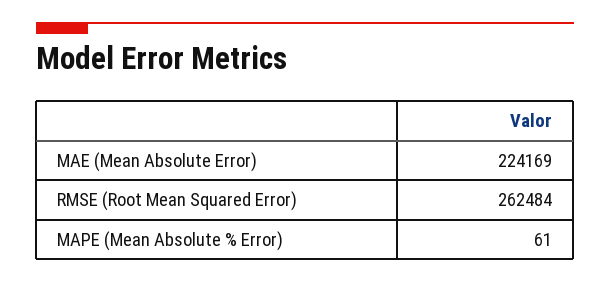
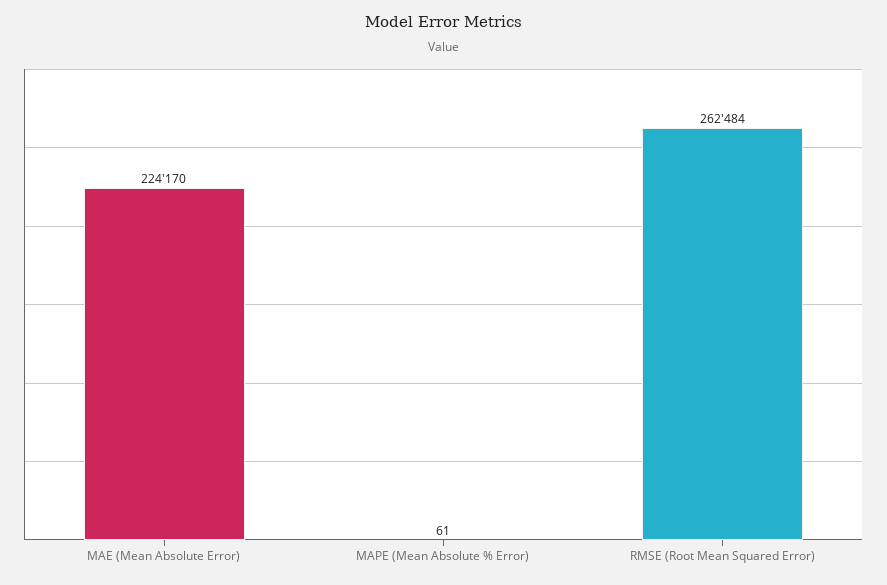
  {
-   "MAE (Mean Absolute Error)": 224169,
+   "MAE (Mean Absolute Error)": 224170,
    "RMSE (Root Mean Squared Error)": 262484,
    "MAPE (Mean Absolute % Error)": 61
  }

